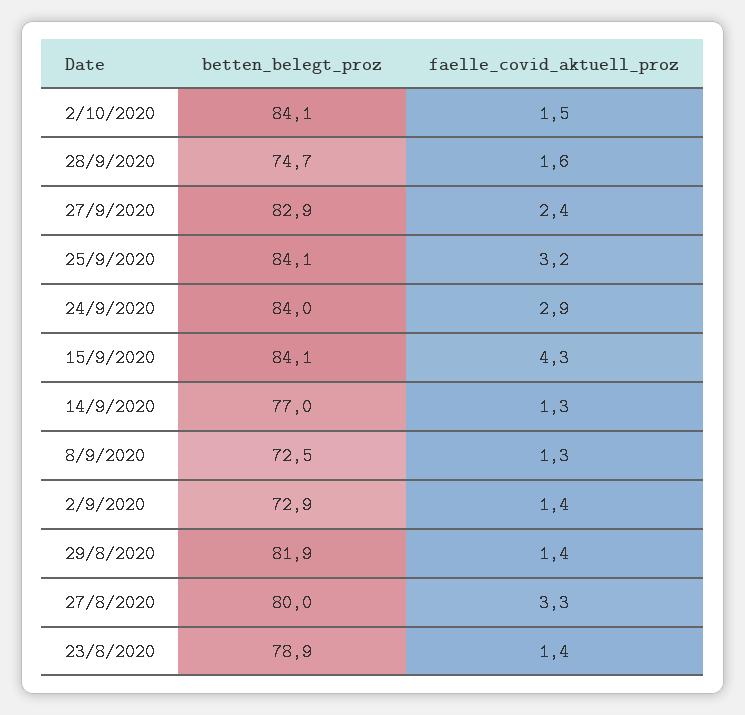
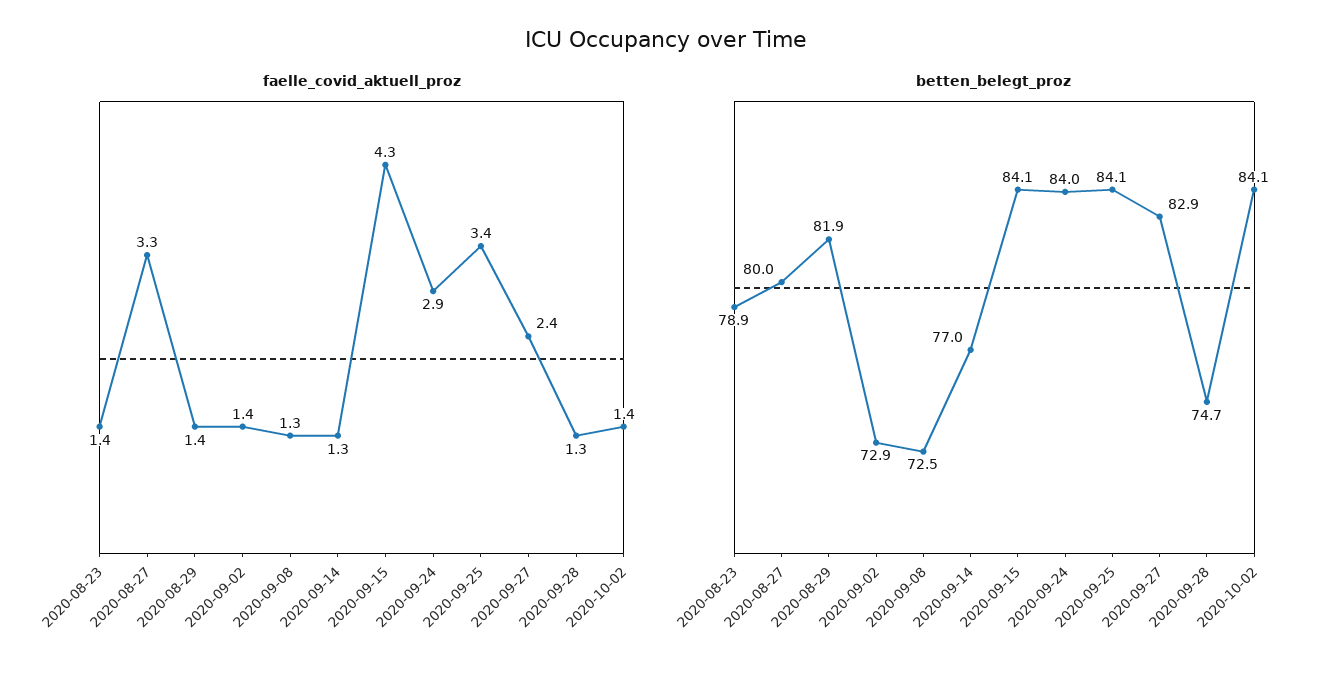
  {
    "betten_belegt_proz": {
      "2/10/2020": 84.1,
      "28/9/2020": 74.7,
      "27/9/2020": 82.9,
      "25/9/2020": 84.1,
      "24/9/2020": 84,
      "15/9/2020": 84.1,
      "14/9/2020": 77,
      "8/9/2020": 72.5,
      "2/9/2020": 72.9,
      "29/8/2020": 81.9,
      "27/8/2020": 80,
      "23/8/2020": 78.9
    },
    "faelle_covid_aktuell_proz": {
-     "2/10/2020": 1.5,
+     "2/10/2020": 1.4,
-     "28/9/2020": 1.6,
+     "28/9/2020": 1.3,
      "27/9/2020": 2.4,
-     "25/9/2020": 3.2,
+     "25/9/2020": 3.4,
      "24/9/2020": 2.9,
      "15/9/2020": 4.3,
      "14/9/2020": 1.3,
      "8/9/2020": 1.3,
      "2/9/2020": 1.4,
      "29/8/2020": 1.4,
      "27/8/2020": 3.3,
      "23/8/2020": 1.4
    }
  }

